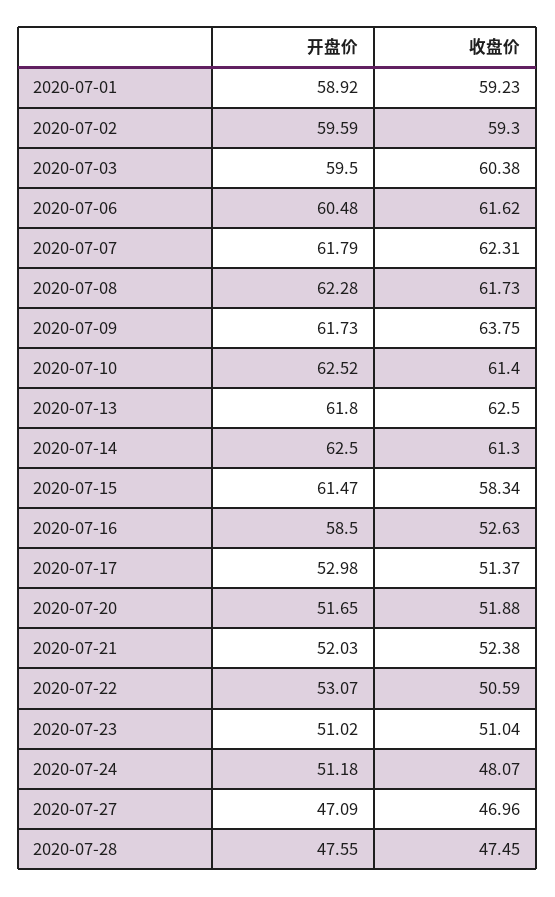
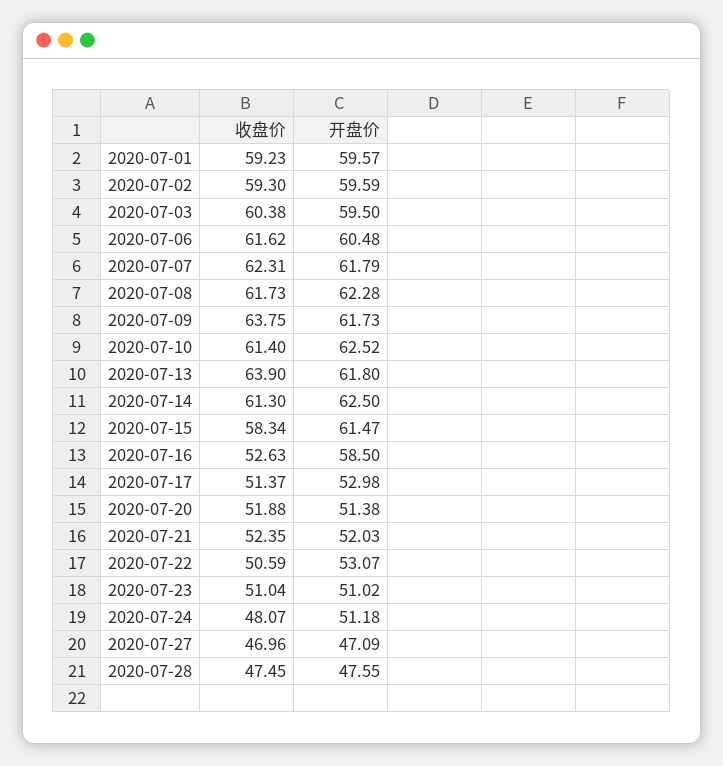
  {
    "开盘价": {
-     "2020-07-01": 58.92,
+     "2020-07-01": 59.57,
      "2020-07-02": 59.59,
      "2020-07-03": 59.5,
      "2020-07-06": 60.48,
      "2020-07-07": 61.79,
      "2020-07-08": 62.28,
      "2020-07-09": 61.73,
      "2020-07-10": 62.52,
      "2020-07-13": 61.8,
      "2020-07-14": 62.5,
      "2020-07-15": 61.47,
      "2020-07-16": 58.5,
      "2020-07-17": 52.98,
-     "2020-07-20": 51.65,
+     "2020-07-20": 51.38,
      "2020-07-21": 52.03,
      "2020-07-22": 53.07,
      "2020-07-23": 51.02,
      "2020-07-24": 51.18,
      "2020-07-27": 47.09,
      "2020-07-28": 47.55
    },
    "收盘价": {
      "2020-07-01": 59.23,
      "2020-07-02": 59.3,
      "2020-07-03": 60.38,
      "2020-07-06": 61.62,
      "2020-07-07": 62.31,
      "2020-07-08": 61.73,
      "2020-07-09": 63.75,
      "2020-07-10": 61.4,
-     "2020-07-13": 62.5,
+     "2020-07-13": 63.9,
      "2020-07-14": 61.3,
      "2020-07-15": 58.34,
      "2020-07-16": 52.63,
      "2020-07-17": 51.37,
      "2020-07-20": 51.88,
-     "2020-07-21": 52.38,
+     "2020-07-21": 52.35,
      "2020-07-22": 50.59,
      "2020-07-23": 51.04,
      "2020-07-24": 48.07,
      "2020-07-27": 46.96,
      "2020-07-28": 47.45
    }
  }

